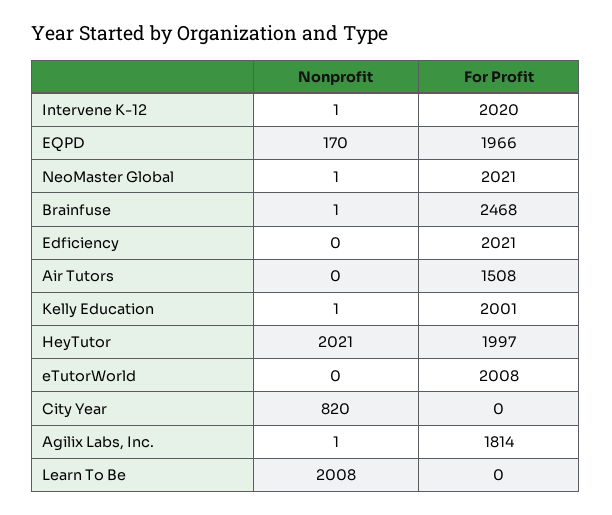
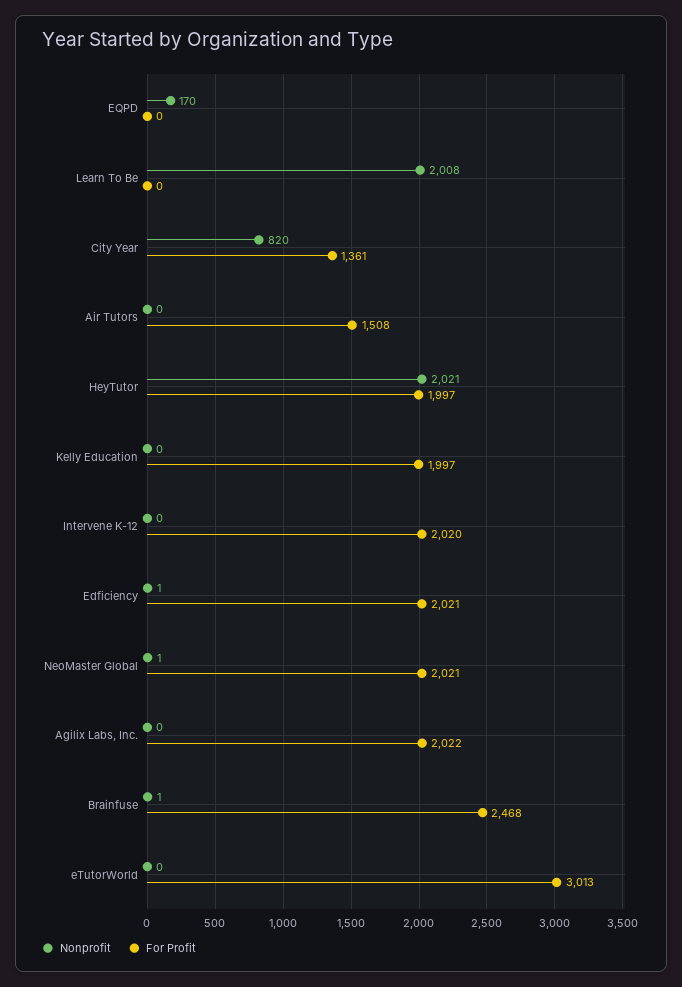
  {
    "Nonprofit": {
-     "Intervene K-12": 1,
+     "Intervene K-12": 0,
      "EQPD": 170,
      "NeoMaster Global": 1,
      "Brainfuse": 1,
-     "Edficiency": 0,
+     "Edficiency": 1,
      "Air Tutors": 0,
-     "Kelly Education": 1,
+     "Kelly Education": 0,
      "HeyTutor": 2021,
      "eTutorWorld": 0,
      "City Year": 820,
-     "Agilix Labs, Inc.": 1,
+     "Agilix Labs, Inc.": 0,
      "Learn To Be": 2008
    },
    "For Profit": {
      "Intervene K-12": 2020,
-     "EQPD": 1966,
+     "EQPD": 0,
      "NeoMaster Global": 2021,
      "Brainfuse": 2468,
      "Edficiency": 2021,
      "Air Tutors": 1508,
-     "Kelly Education": 2001,
+     "Kelly Education": 1997,
      "HeyTutor": 1997,
-     "eTutorWorld": 2008,
+     "eTutorWorld": 3013,
-     "City Year": 0,
+     "City Year": 1361,
-     "Agilix Labs, Inc.": 1814,
+     "Agilix Labs, Inc.": 2022,
      "Learn To Be": 0
    }
  }

